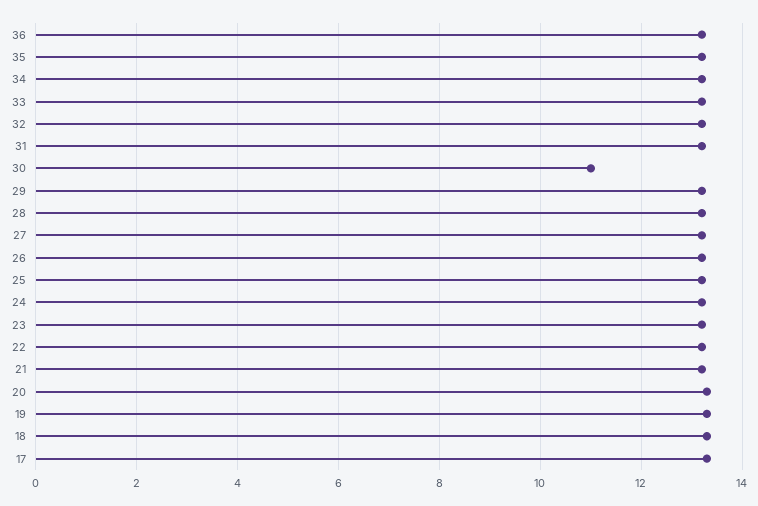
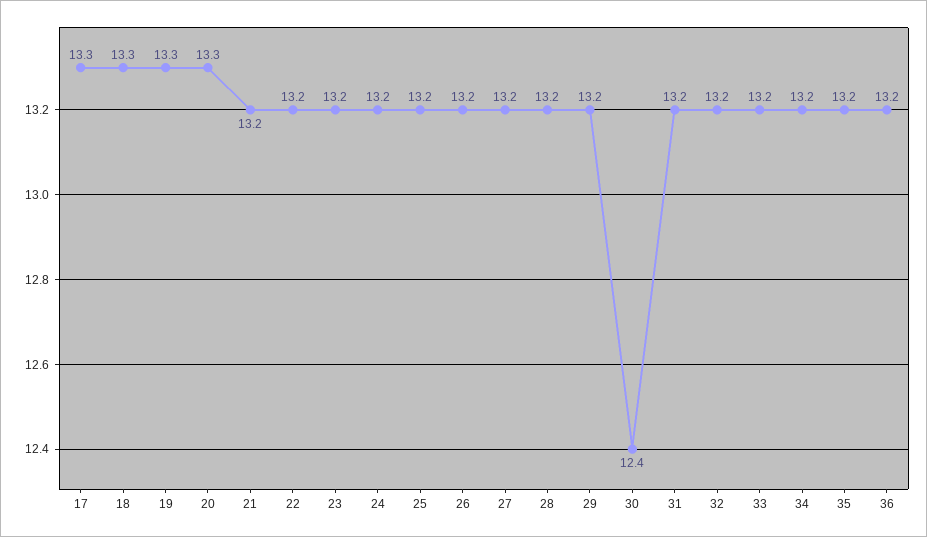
  {
    "36": 13.2,
    "35": 13.2,
    "34": 13.2,
    "33": 13.2,
    "32": 13.2,
    "31": 13.2,
-   "30": 11,
+   "30": 12.4,
    "29": 13.2,
    "28": 13.2,
    "27": 13.2,
    "26": 13.2,
    "25": 13.2,
    "24": 13.2,
    "23": 13.2,
    "22": 13.2,
    "21": 13.2,
    "20": 13.3,
    "19": 13.3,
    "18": 13.3,
    "17": 13.3
  }

